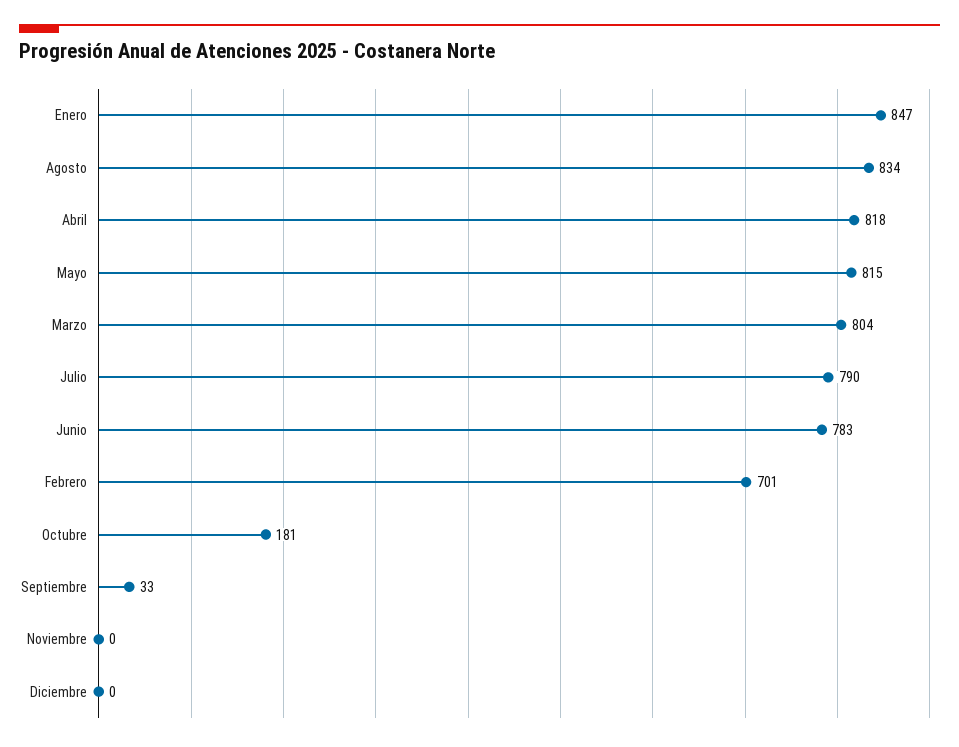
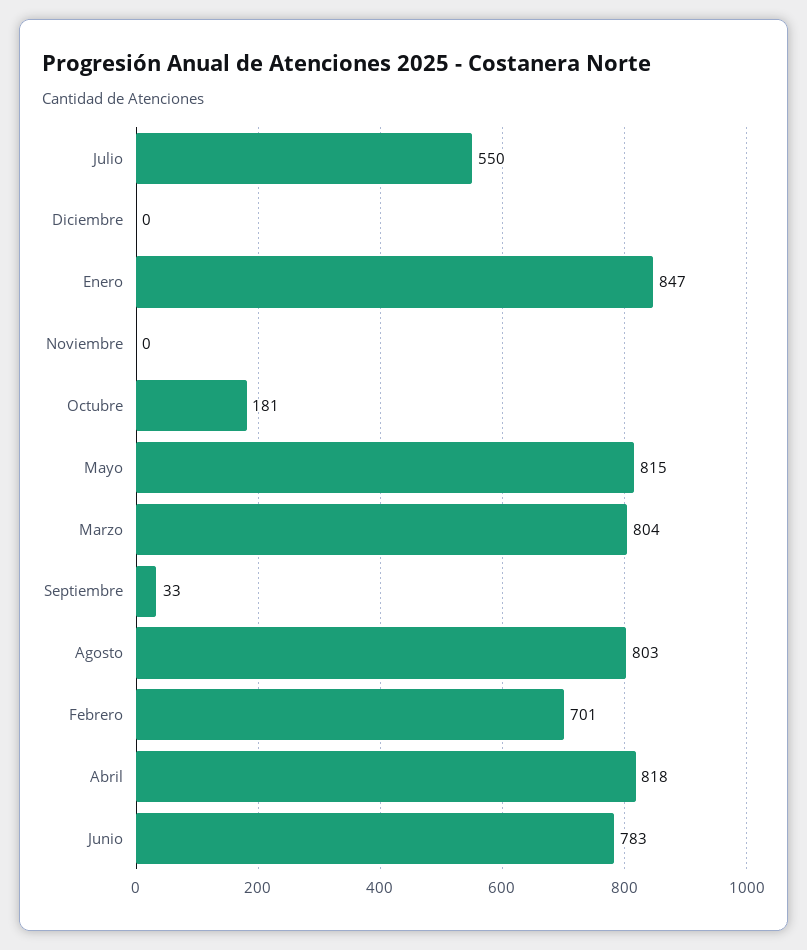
  {
    "Enero": 847,
-   "Agosto": 834,
+   "Agosto": 803,
    "Abril": 818,
    "Mayo": 815,
    "Marzo": 804,
-   "Julio": 790,
+   "Julio": 550,
    "Junio": 783,
    "Febrero": 701,
    "Octubre": 181,
    "Septiembre": 33,
    "Noviembre": 0,
    "Diciembre": 0
  }

